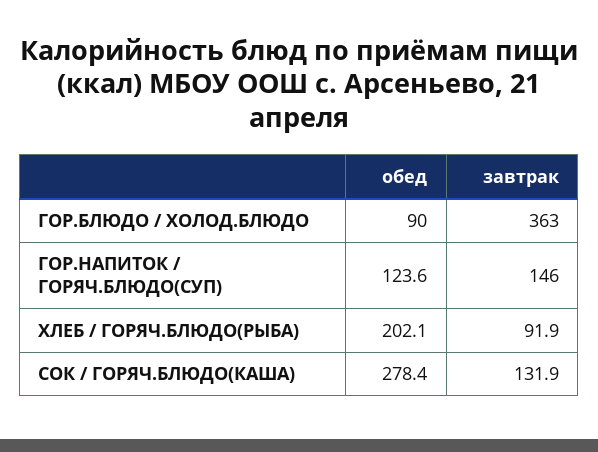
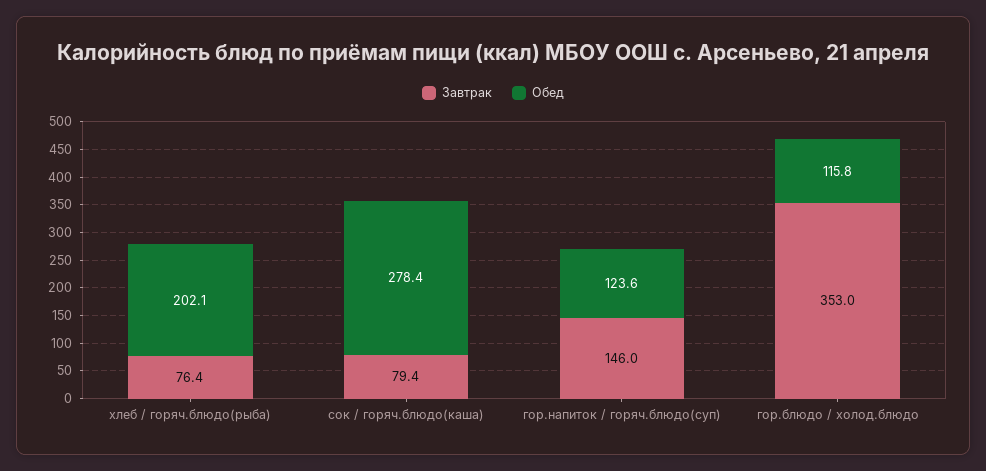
  {
    "обед": {
-     "ГОР.БЛЮДО / ХОЛОД.БЛЮДО": 90,
+     "ГОР.БЛЮДО / ХОЛОД.БЛЮДО": 115.8,
      "ГОР.НАПИТОК / ГОРЯЧ.БЛЮДО(СУП)": 123.6,
      "ХЛЕБ / ГОРЯЧ.БЛЮДО(РЫБА)": 202.1,
      "СОК / ГОРЯЧ.БЛЮДО(КАША)": 278.4
    },
    "завтрак": {
-     "ГОР.БЛЮДО / ХОЛОД.БЛЮДО": 363,
+     "ГОР.БЛЮДО / ХОЛОД.БЛЮДО": 353,
      "ГОР.НАПИТОК / ГОРЯЧ.БЛЮДО(СУП)": 146,
-     "ХЛЕБ / ГОРЯЧ.БЛЮДО(РЫБА)": 91.9,
+     "ХЛЕБ / ГОРЯЧ.БЛЮДО(РЫБА)": 76.4,
-     "СОК / ГОРЯЧ.БЛЮДО(КАША)": 131.9
+     "СОК / ГОРЯЧ.БЛЮДО(КАША)": 79.4
    }
  }

